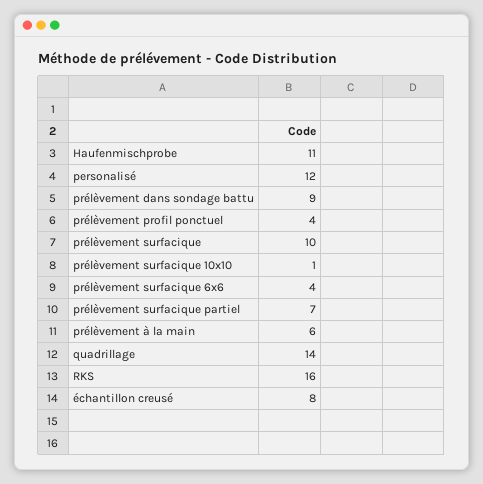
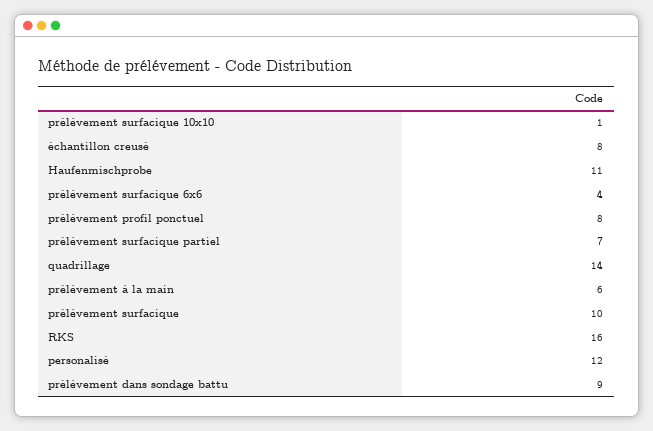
  {
    "Haufenmischprobe": 11,
    "personalisé": 12,
    "prélèvement dans sondage battu": 9,
-   "prélèvement profil ponctuel": 4,
+   "prélèvement profil ponctuel": 8,
    "prélèvement surfacique": 10,
    "prélèvement surfacique 10x10": 1,
    "prélèvement surfacique 6x6": 4,
    "prélèvement surfacique partiel": 7,
    "prélèvement à la main": 6,
    "quadrillage": 14,
    "RKS": 16,
    "échantillon creusé": 8
  }

